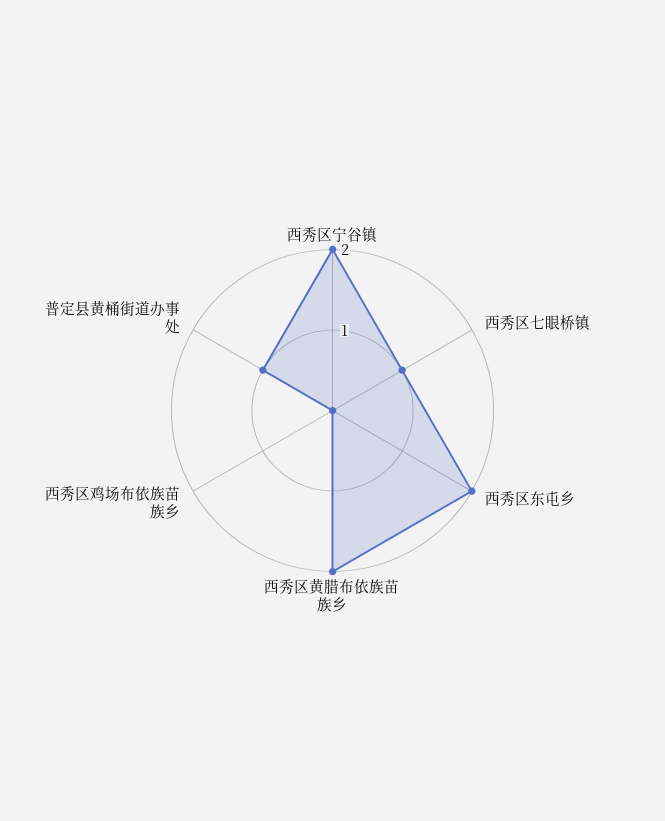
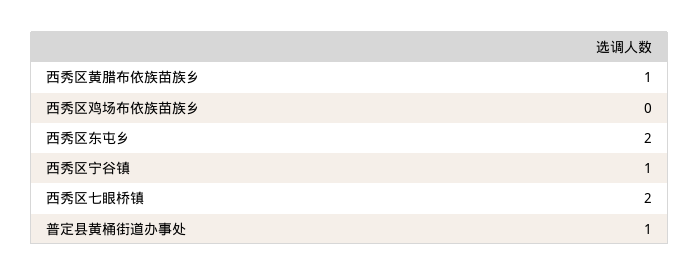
  {
-   "西秀区宁谷镇": 2,
+   "西秀区宁谷镇": 1,
-   "西秀区七眼桥镇": 1,
+   "西秀区七眼桥镇": 2,
    "西秀区东屯乡": 2,
-   "西秀区黄腊布依族苗族乡": 2,
+   "西秀区黄腊布依族苗族乡": 1,
    "西秀区鸡场布依族苗族乡": 0,
    "普定县黄桶街道办事处": 1
  }

